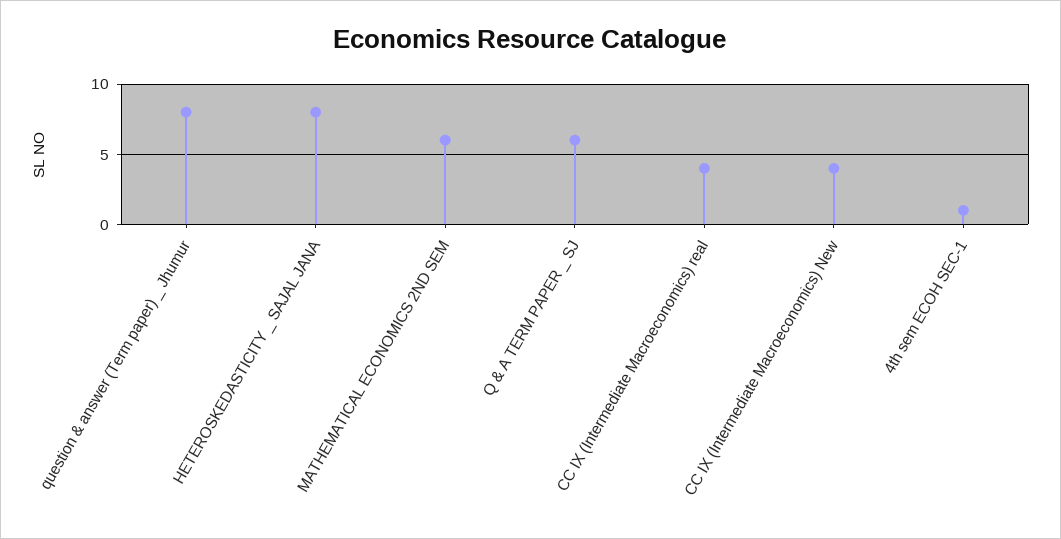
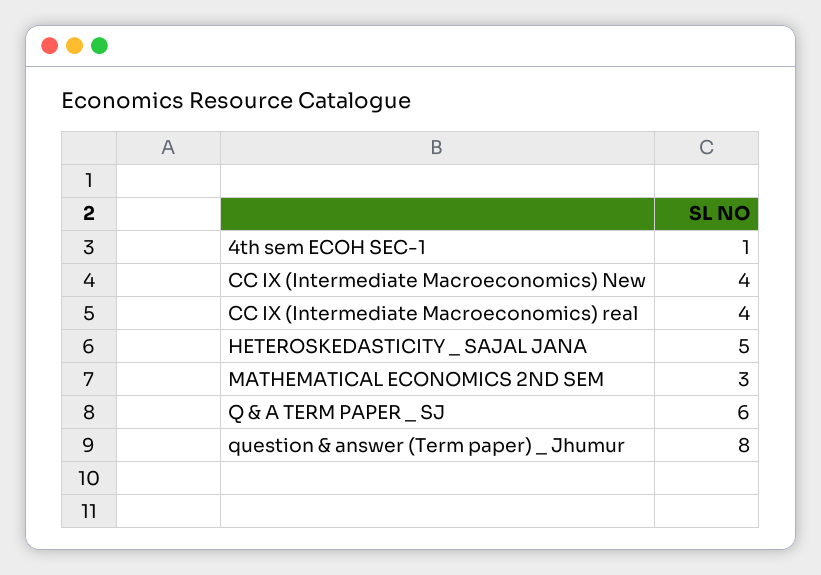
  {
    "question & answer (Term paper) _ Jhumur": 8,
-   "HETEROSKEDASTICITY _ SAJAL JANA": 8,
+   "HETEROSKEDASTICITY _ SAJAL JANA": 5,
-   "MATHEMATICAL ECONOMICS 2ND SEM": 6,
+   "MATHEMATICAL ECONOMICS 2ND SEM": 3,
    "Q & A TERM PAPER _ SJ": 6,
    "CC IX (Intermediate Macroeconomics) real": 4,
    "CC IX (Intermediate Macroeconomics) New": 4,
    "4th sem ECOH SEC-1": 1
  }

